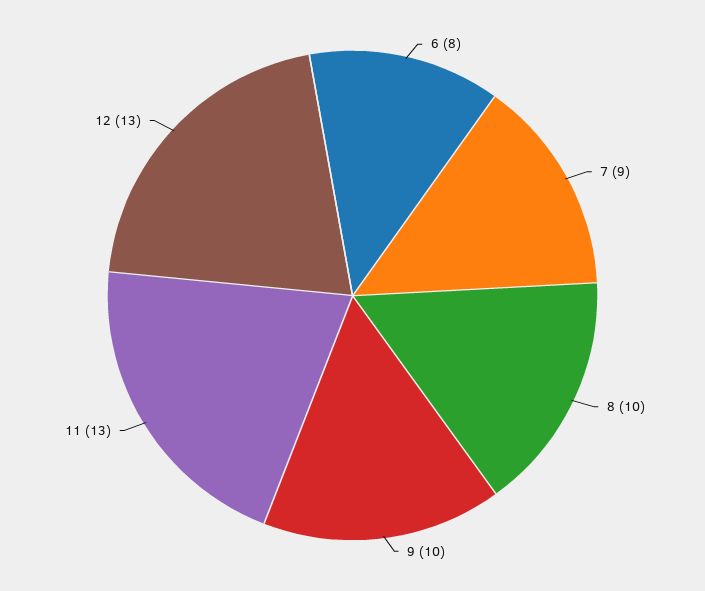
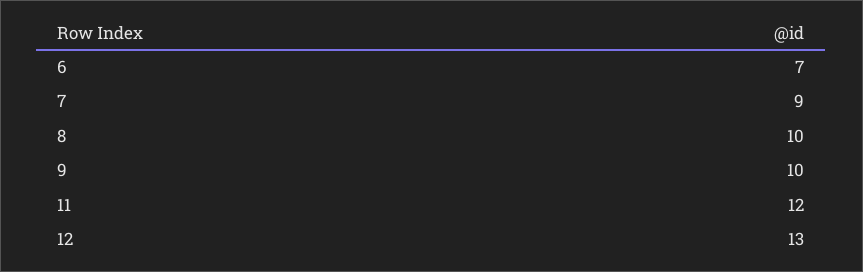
  {
-   "6": 8,
+   "6": 7,
    "7": 9,
    "8": 10,
    "9": 10,
-   "11": 13,
+   "11": 12,
    "12": 13
  }

